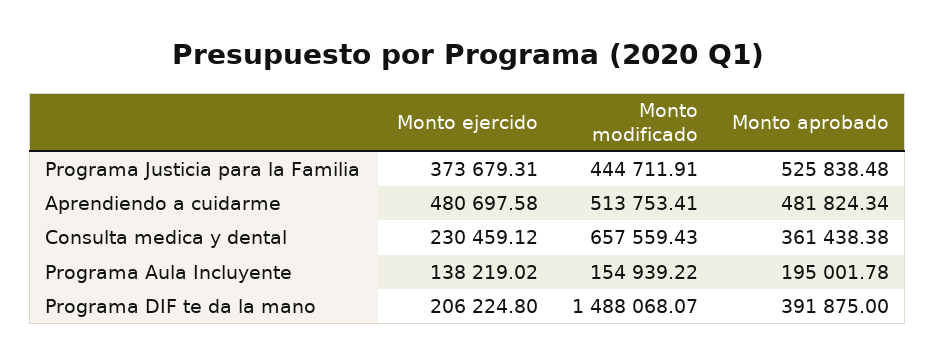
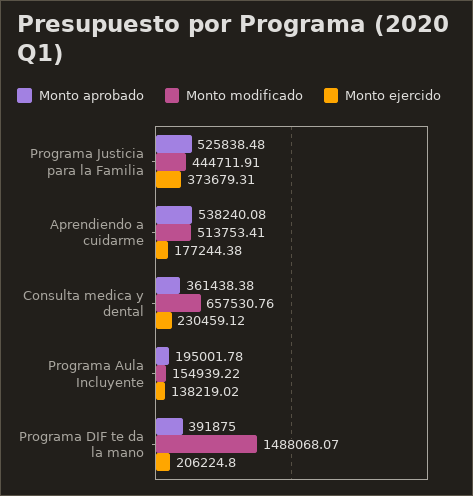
  {
    "Monto ejercido": {
      "Programa Justicia para la Familia": 373679.31,
-     "Aprendiendo a cuidarme": 480697.58,
+     "Aprendiendo a cuidarme": 177244.38,
      "Consulta medica y dental": 230459.12,
      "Programa Aula Incluyente": 138219.02,
      "Programa DIF te da la mano": 206224.8
    },
    "Monto modificado": {
      "Programa Justicia para la Familia": 444711.91,
      "Aprendiendo a cuidarme": 513753.41,
-     "Consulta medica y dental": 657559.43,
+     "Consulta medica y dental": 657530.76,
      "Programa Aula Incluyente": 154939.22,
      "Programa DIF te da la mano": 1488068.07
    },
    "Monto aprobado": {
      "Programa Justicia para la Familia": 525838.48,
-     "Aprendiendo a cuidarme": 481824.34,
+     "Aprendiendo a cuidarme": 538240.08,
      "Consulta medica y dental": 361438.38,
      "Programa Aula Incluyente": 195001.78,
      "Programa DIF te da la mano": 391875
    }
  }

